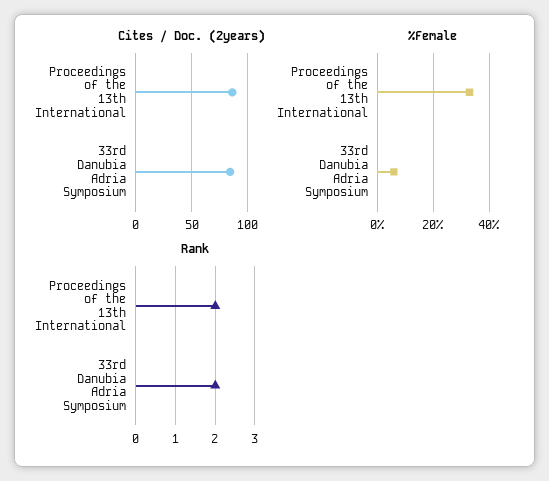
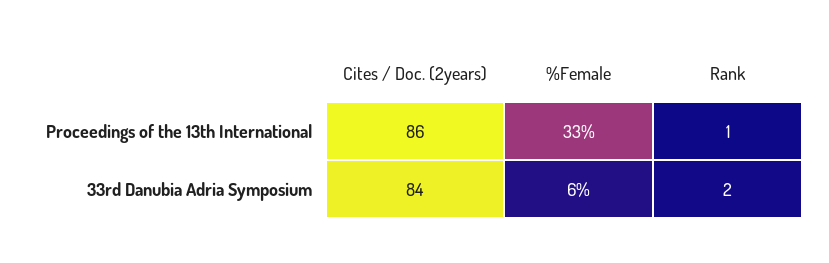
  {
    "Cites / Doc. (2years)": {
      "Proceedings of the 13th International": 86,
      "33rd Danubia Adria Symposium": 84
    },
    "%Female": {
      "Proceedings of the 13th International": 33,
      "33rd Danubia Adria Symposium": 6
    },
    "Rank": {
-     "Proceedings of the 13th International": 2,
+     "Proceedings of the 13th International": 1,
      "33rd Danubia Adria Symposium": 2
    }
  }

